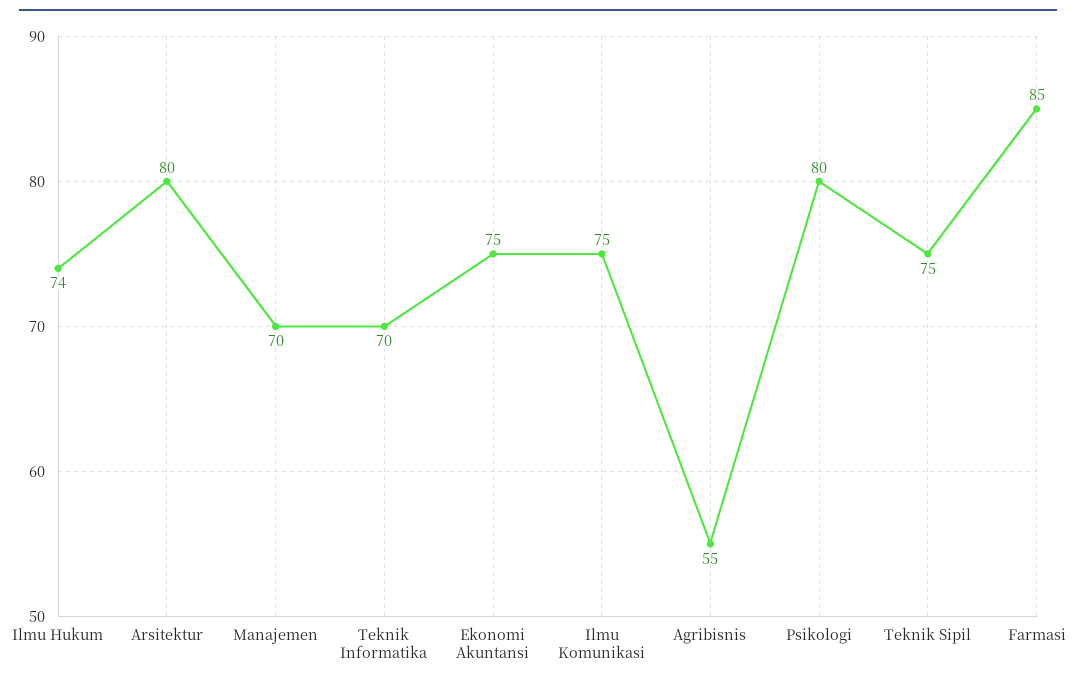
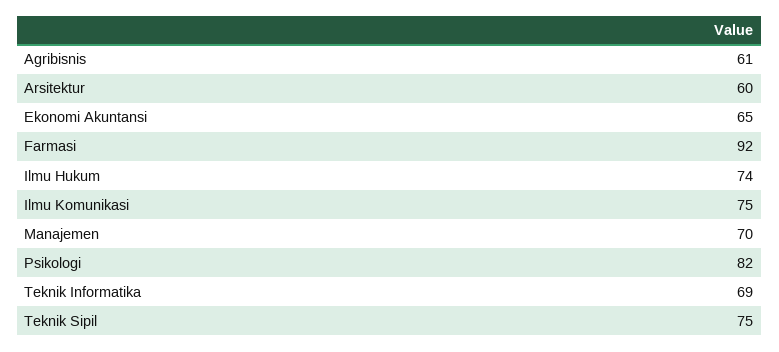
  {
    "Ilmu Hukum": 74,
-   "Arsitektur": 80,
+   "Arsitektur": 60,
    "Manajemen": 70,
-   "Teknik Informatika": 70,
+   "Teknik Informatika": 69,
-   "Ekonomi Akuntansi": 75,
+   "Ekonomi Akuntansi": 65,
    "Ilmu Komunikasi": 75,
-   "Agribisnis": 55,
+   "Agribisnis": 61,
-   "Psikologi": 80,
+   "Psikologi": 82,
    "Teknik Sipil": 75,
-   "Farmasi": 85
+   "Farmasi": 92
  }

